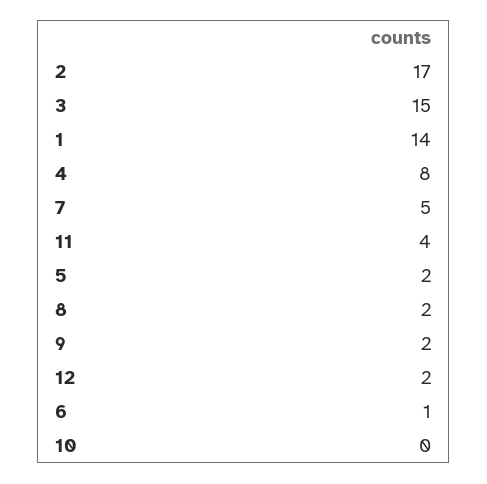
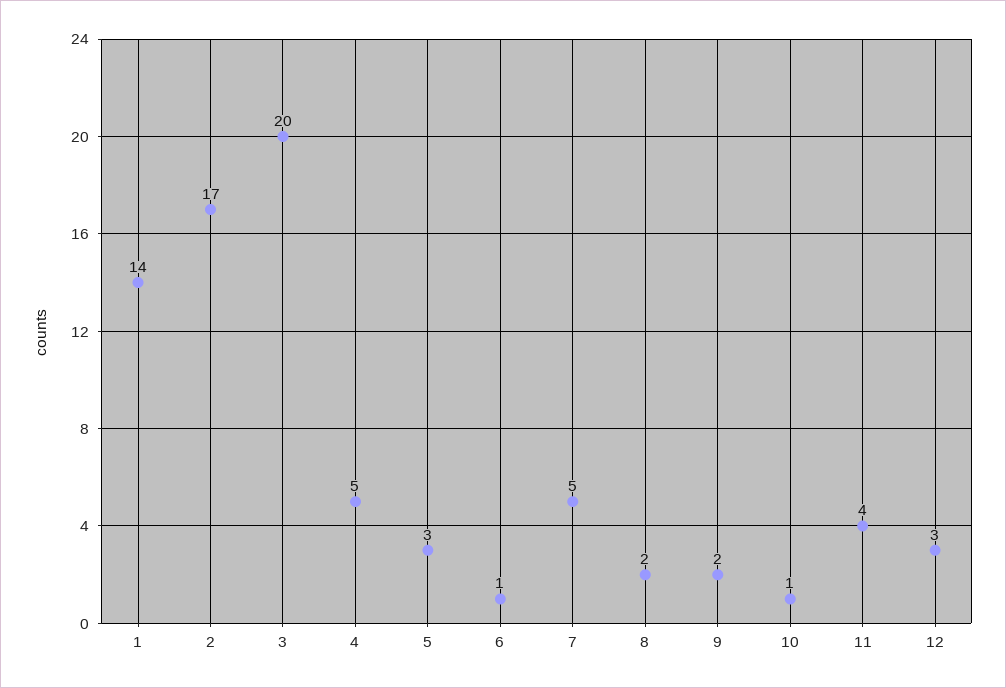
  {
    "2": 17,
-   "3": 15,
+   "3": 20,
    "1": 14,
-   "4": 8,
+   "4": 5,
    "7": 5,
    "11": 4,
-   "5": 2,
+   "5": 3,
    "8": 2,
    "9": 2,
-   "12": 2,
+   "12": 3,
    "6": 1,
-   "10": 0
+   "10": 1
  }

